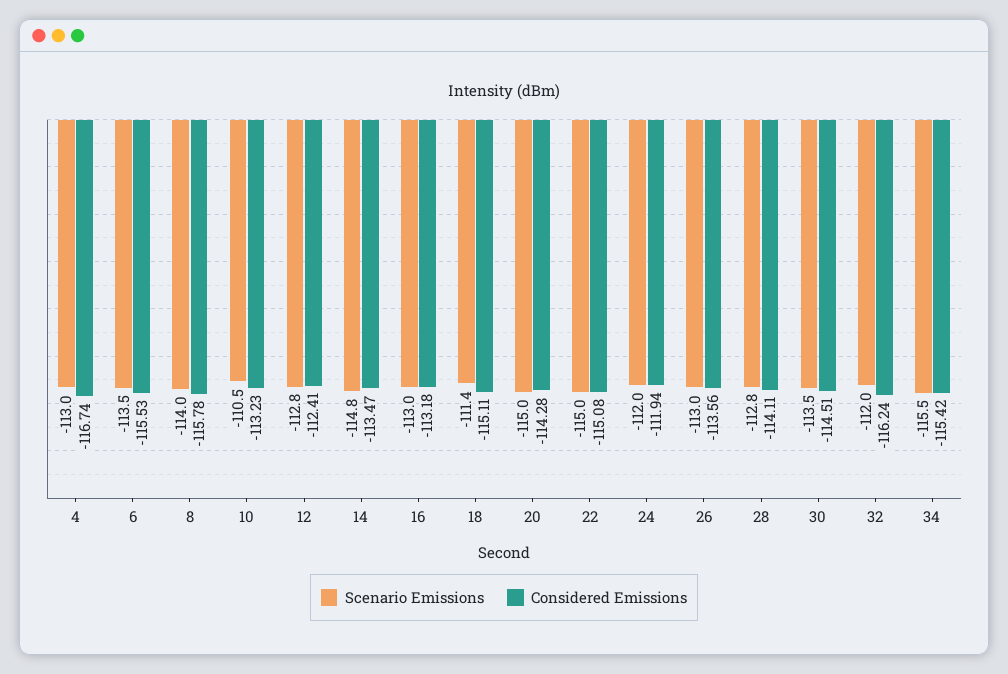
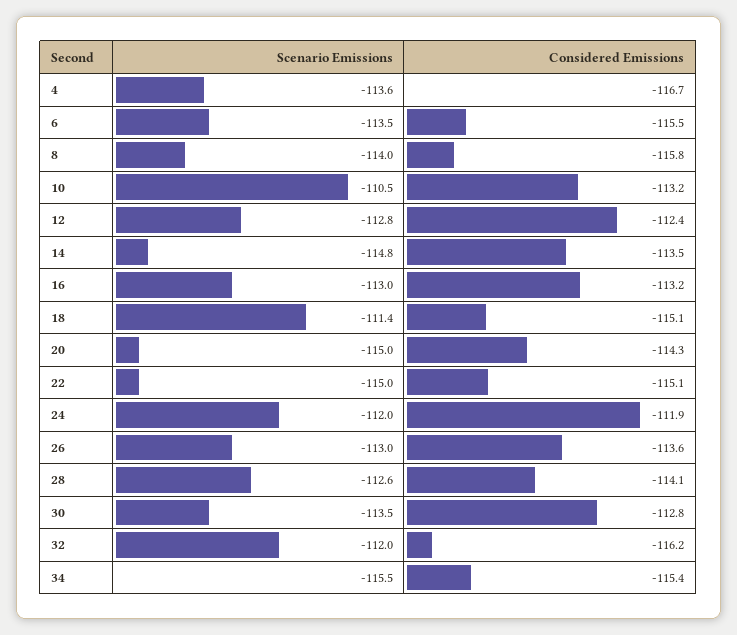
  {
    "Scenario Emissions": {
-     "4": -113,
+     "4": -113.6,
      "6": -113.5,
      "8": -114,
      "10": -110.5,
      "12": -112.8,
      "14": -114.8,
      "16": -113,
      "18": -111.4,
      "20": -115,
      "22": -115,
      "24": -112,
      "26": -113,
-     "28": -112.8,
+     "28": -112.6,
      "30": -113.5,
      "32": -112,
      "34": -115.5
    },
    "Considered Emissions": {
      "4": -116.74,
      "6": -115.53,
      "8": -115.78,
      "10": -113.23,
      "12": -112.41,
      "14": -113.47,
      "16": -113.18,
      "18": -115.11,
      "20": -114.28,
      "22": -115.08,
      "24": -111.94,
      "26": -113.56,
      "28": -114.11,
-     "30": -114.51,
+     "30": -112.8,
      "32": -116.24,
      "34": -115.42
    }
  }

